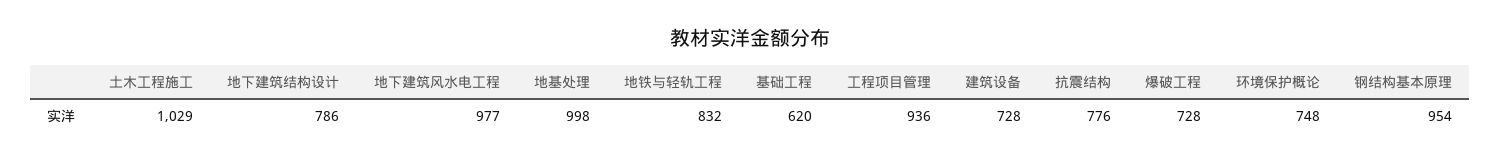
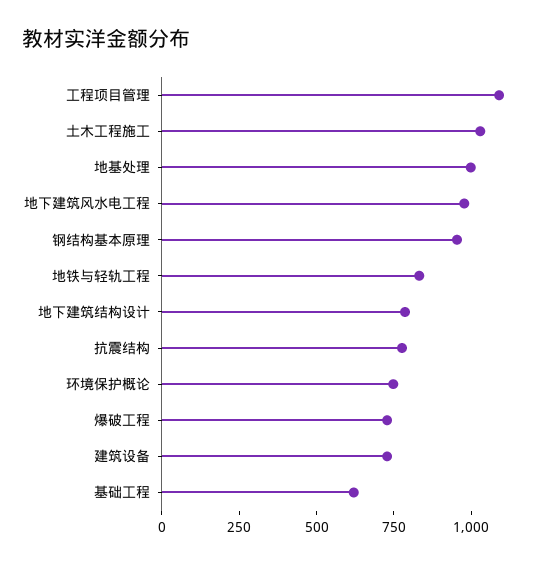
  {
    "土木工程施工": 1029,
    "地下建筑结构设计": 786,
    "地下建筑风水电工程": 977,
    "地基处理": 998,
    "地铁与轻轨工程": 832,
    "基础工程": 620,
-   "工程项目管理": 936,
+   "工程项目管理": 1100,
    "建筑设备": 728,
    "抗震结构": 776,
    "爆破工程": 728,
    "环境保护概论": 748,
    "钢结构基本原理": 954
  }

